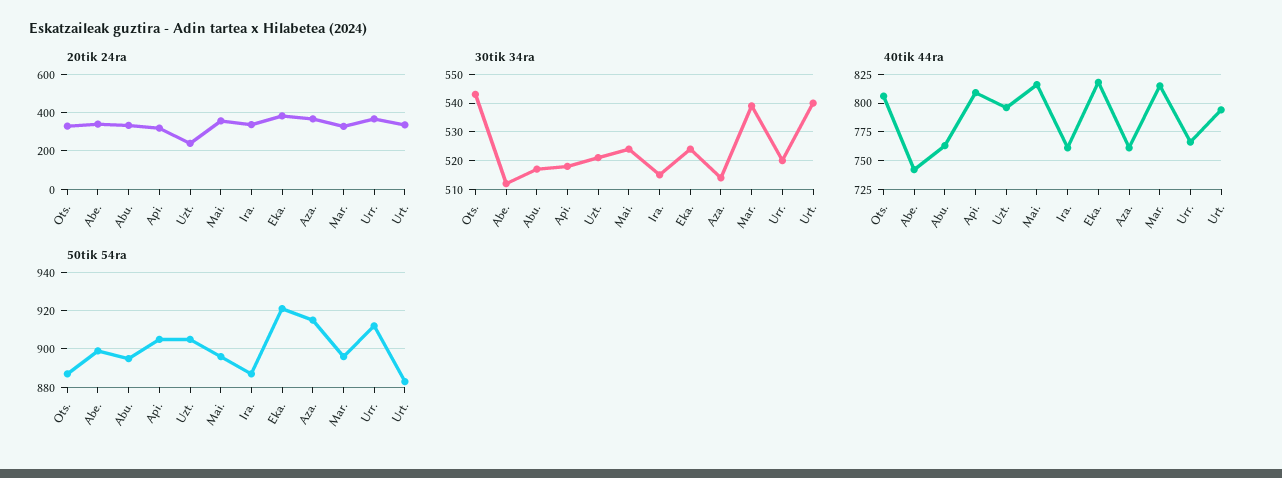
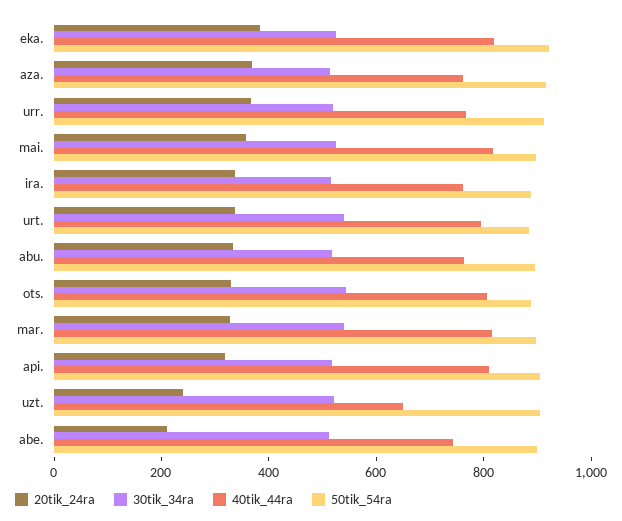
  {
    "20tik 24ra": {
      "Ots.": 350,
-     "Abe.": 350,
+     "Abe.": 200,
      "Abu.": 350,
      "Api.": 300,
      "Uzt.": 250,
      "Mai.": 350,
      "Ira.": 350,
      "Eka.": 400,
      "Aza.": 350,
      "Mar.": 350,
      "Urr.": 350,
      "Urt.": 350
    },
    "30tik 34ra": {
      "Ots.": 545,
      "Abe.": 510,
      "Abu.": 515,
      "Api.": 520,
      "Uzt.": 520,
      "Mai.": 525,
      "Ira.": 515,
      "Eka.": 525,
      "Aza.": 515,
      "Mar.": 540,
      "Urr.": 520,
      "Urt.": 540
    },
    "40tik 44ra": {
      "Ots.": 800,
      "Abe.": 750,
      "Abu.": 775,
      "Api.": 800,
-     "Uzt.": 800,
+     "Uzt.": 650,
      "Mai.": 825,
      "Ira.": 750,
      "Eka.": 825,
      "Aza.": 750,
      "Mar.": 825,
      "Urr.": 775,
      "Urt.": 800
    },
    "50tik 54ra": {
      "Ots.": 885,
      "Abe.": 900,
      "Abu.": 895,
      "Api.": 905,
      "Uzt.": 905,
      "Mai.": 895,
      "Ira.": 885,
      "Eka.": 920,
      "Aza.": 915,
      "Mar.": 895,
      "Urr.": 910,
      "Urt.": 885
    }
  }

